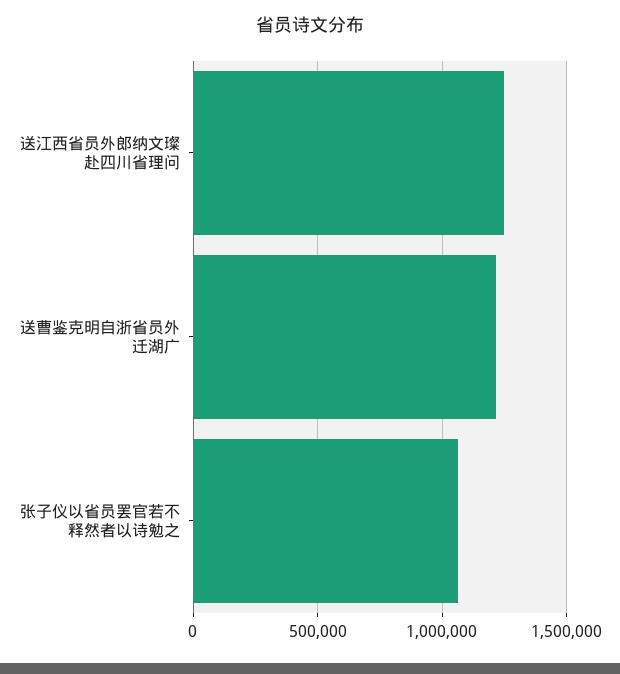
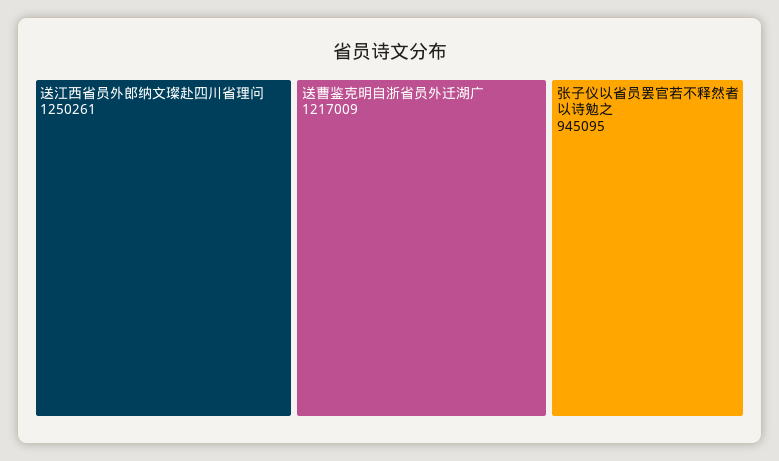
  {
    "送江西省员外郎纳文璨赴四川省理问": 1250261,
    "送曹鉴克明自浙省员外迁湖广": 1217009,
-   "张子仪以省员罢官若不释然者以诗勉之": 1050000
+   "张子仪以省员罢官若不释然者以诗勉之": 945095
  }

